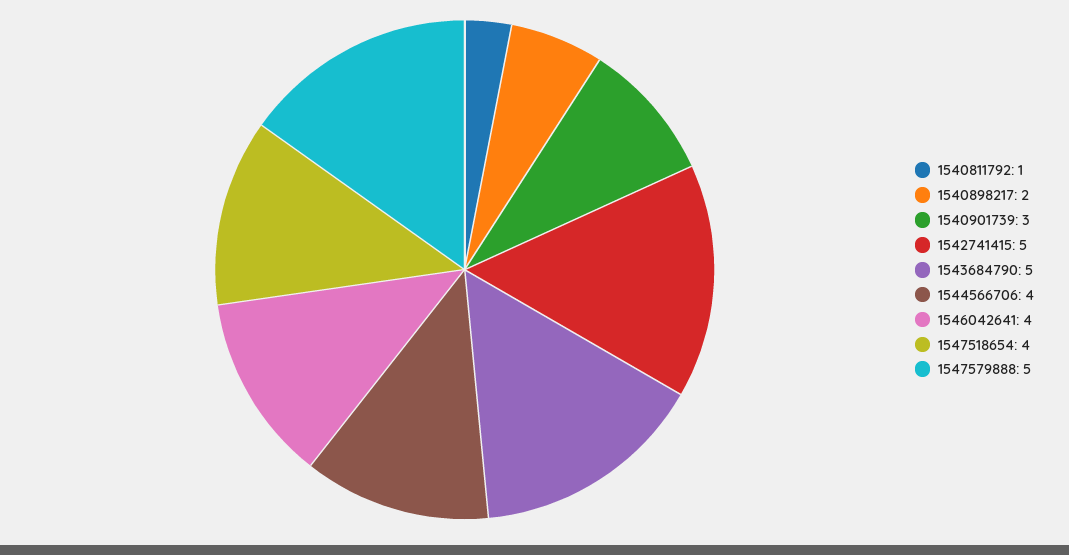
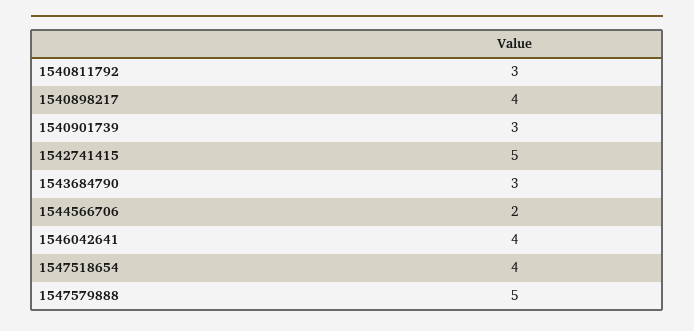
  {
-   "1540811792": 1,
+   "1540811792": 3,
-   "1540898217": 2,
+   "1540898217": 4,
    "1540901739": 3,
    "1542741415": 5,
-   "1543684790": 5,
+   "1543684790": 3,
-   "1544566706": 4,
+   "1544566706": 2,
    "1546042641": 4,
    "1547518654": 4,
    "1547579888": 5
  }

